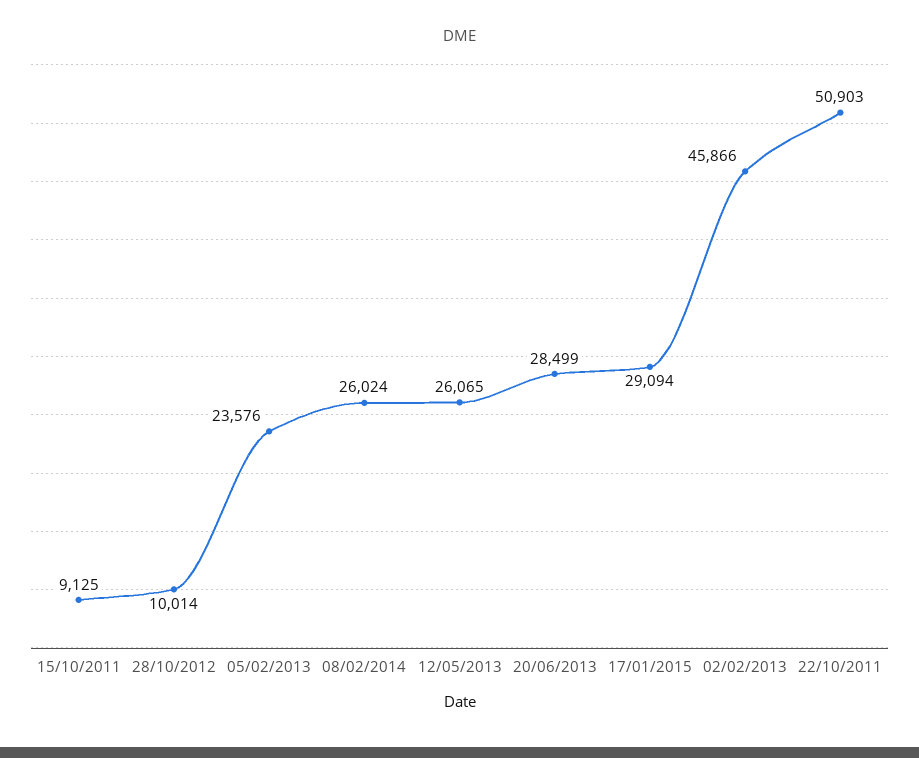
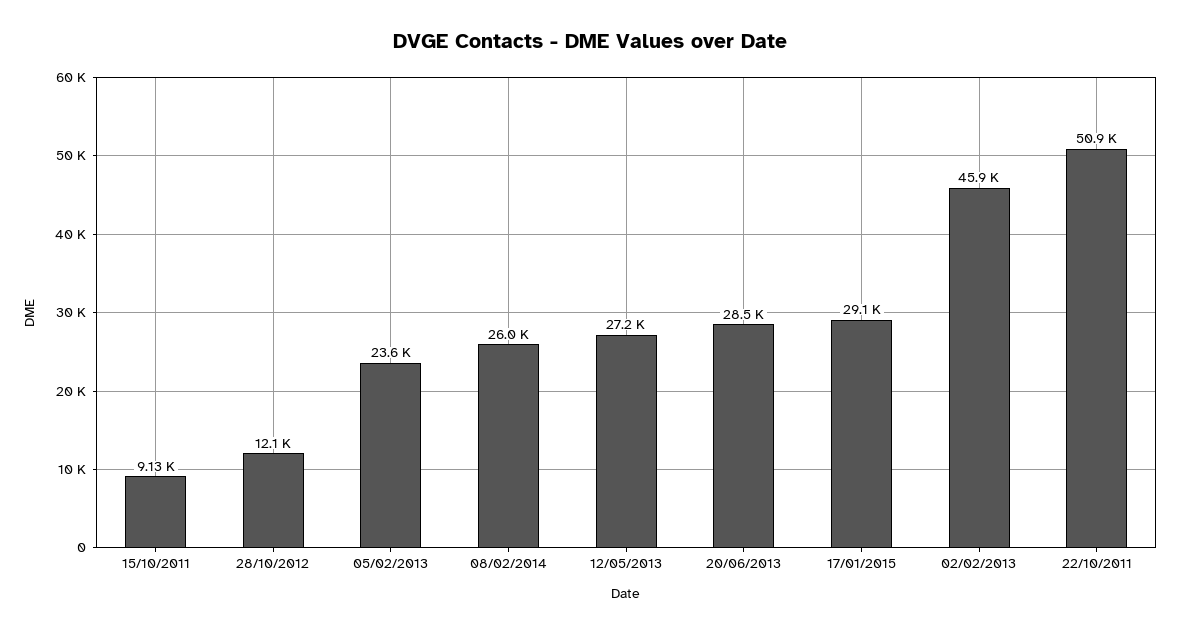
  {
    "15/10/2011": 9125,
-   "28/10/2012": 10014,
+   "28/10/2012": 12100,
    "05/02/2013": 23576,
    "08/02/2014": 26024,
-   "12/05/2013": 26065,
+   "12/05/2013": 27200,
    "20/06/2013": 28499,
    "17/01/2015": 29094,
    "02/02/2013": 45866,
    "22/10/2011": 50903
  }

